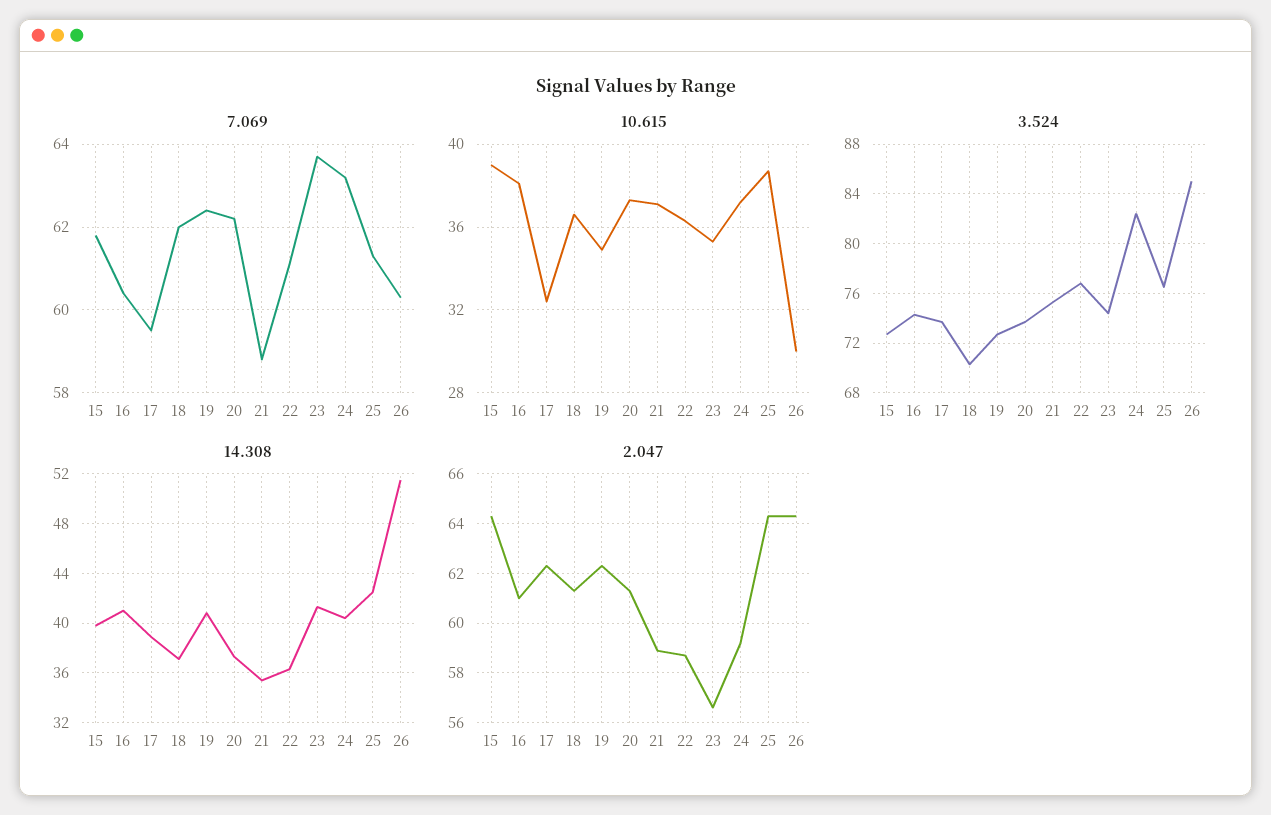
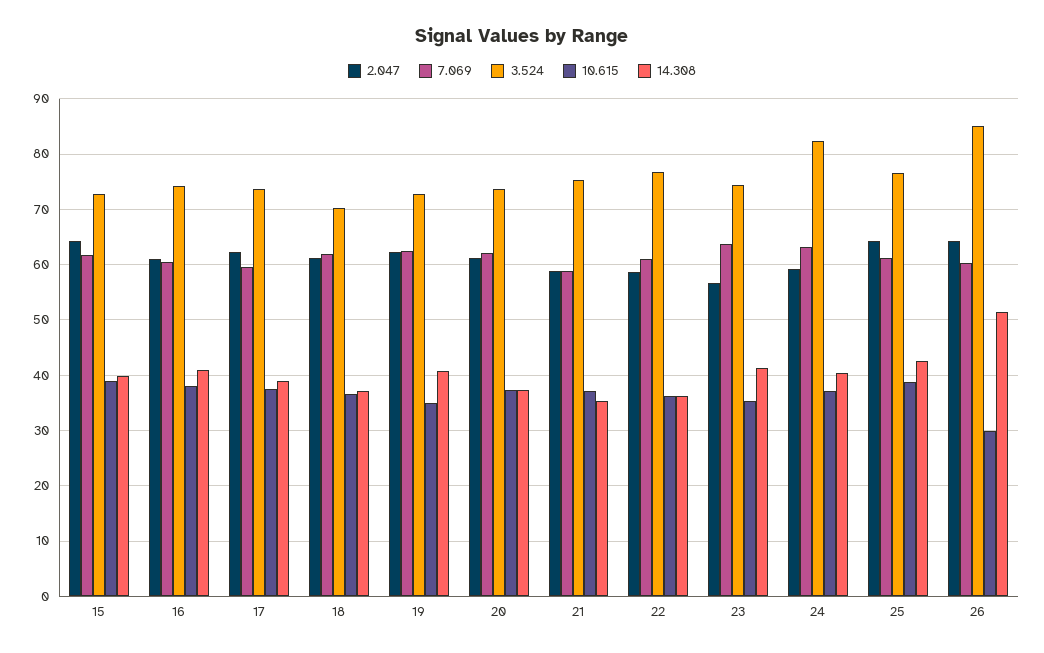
  {
    "7.069": {
      "15": 62,
      "16": 60.5,
      "17": 59.5,
      "18": 62,
      "19": 62.5,
      "20": 62,
      "21": 59,
      "22": 61,
      "23": 63.5,
      "24": 63,
      "25": 61.5,
      "26": 60.5
    },
    "10.615": {
      "15": 39,
      "16": 38,
-     "17": 32.5,
+     "17": 38,
      "18": 36.5,
      "19": 35,
      "20": 37.5,
      "21": 37,
      "22": 36.5,
      "23": 35.5,
      "24": 37,
      "25": 38.5,
      "26": 30
    },
    "3.524": {
      "15": 72.5,
      "16": 74.5,
      "17": 73.5,
      "18": 70.5,
      "19": 72.5,
      "20": 73.5,
      "21": 75.5,
      "22": 77,
      "23": 74.5,
      "24": 82.5,
      "25": 76.5,
      "26": 85
    },
    "14.308": {
      "15": 40,
      "16": 41,
      "17": 39,
      "18": 37,
      "19": 41,
      "20": 37.5,
      "21": 35.5,
      "22": 36.5,
      "23": 41.5,
      "24": 40.5,
      "25": 42.5,
      "26": 51.5
    },
    "2.047": {
      "15": 64.5,
      "16": 61,
      "17": 62.5,
      "18": 61.5,
      "19": 62.5,
      "20": 61.5,
      "21": 59,
      "22": 58.5,
      "23": 56.5,
      "24": 59,
      "25": 64.5,
      "26": 64.5
    }
  }

